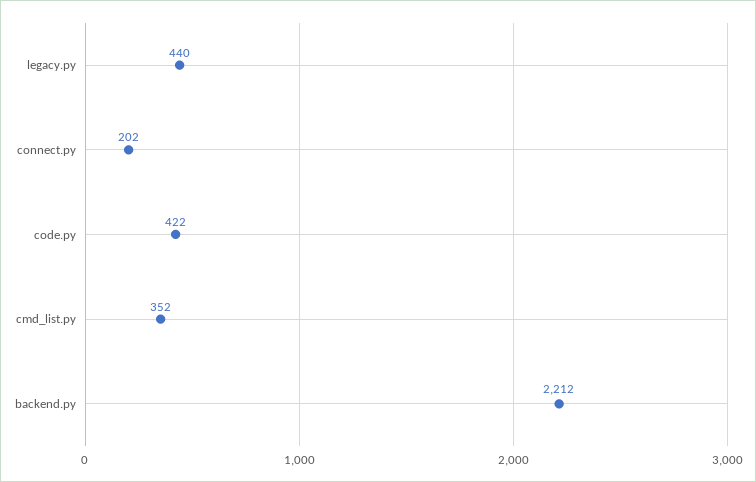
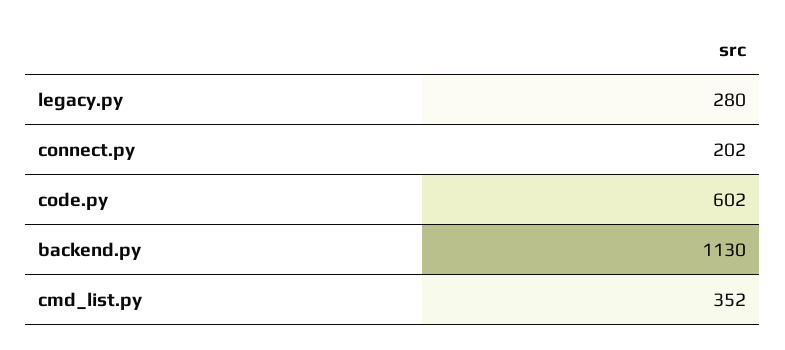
  {
-   "legacy.py": 440,
+   "legacy.py": 280,
    "connect.py": 202,
-   "code.py": 422,
+   "code.py": 602,
    "cmd_list.py": 352,
-   "backend.py": 2212
+   "backend.py": 1130
  }

